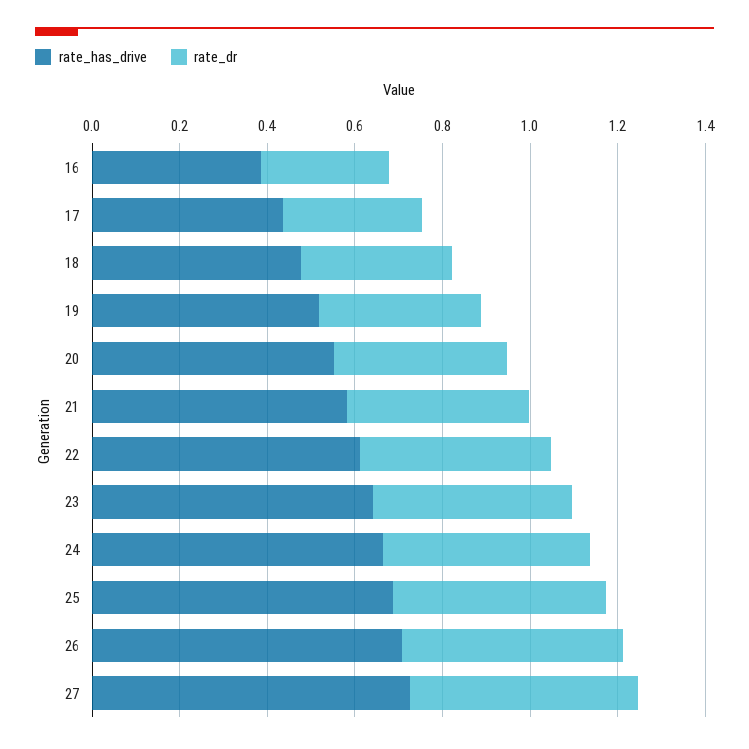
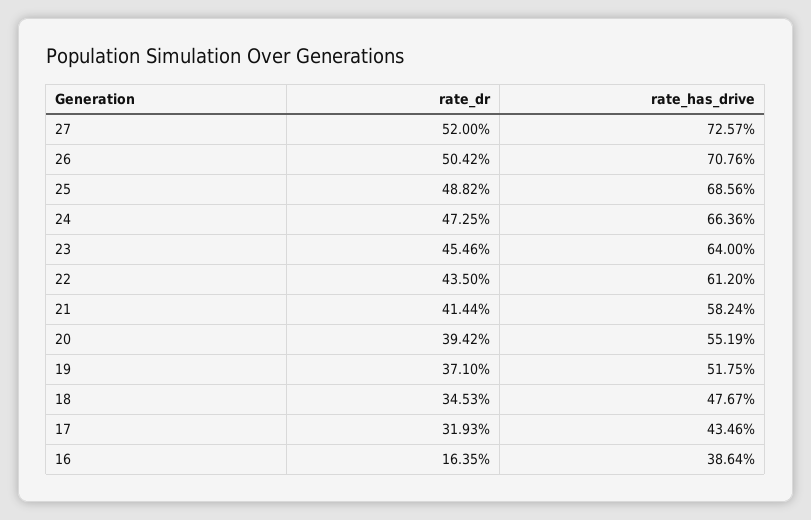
  {
    "rate_has_drive": {
      "16": 0.3864,
      "17": 0.4346,
      "18": 0.4767,
      "19": 0.5175,
      "20": 0.5519,
      "21": 0.5824,
      "22": 0.612,
      "23": 0.64,
      "24": 0.6636,
      "25": 0.6856,
      "26": 0.7076,
      "27": 0.7257
    },
    "rate_dr": {
-     "16": 0.3,
+     "16": 0.1635,
      "17": 0.3193,
      "18": 0.3453,
      "19": 0.371,
      "20": 0.3942,
      "21": 0.4144,
      "22": 0.435,
      "23": 0.4546,
      "24": 0.4725,
      "25": 0.4882,
      "26": 0.5042,
      "27": 0.52
    }
  }

